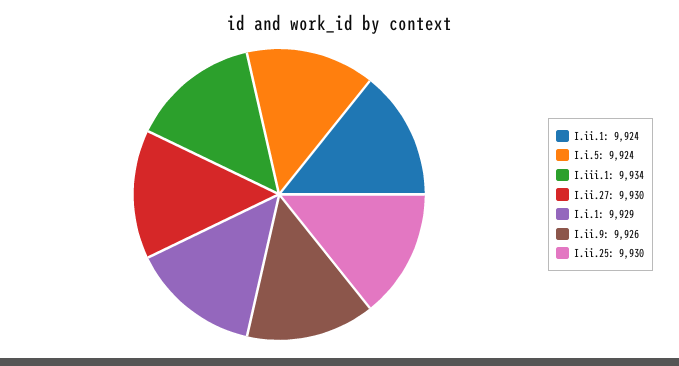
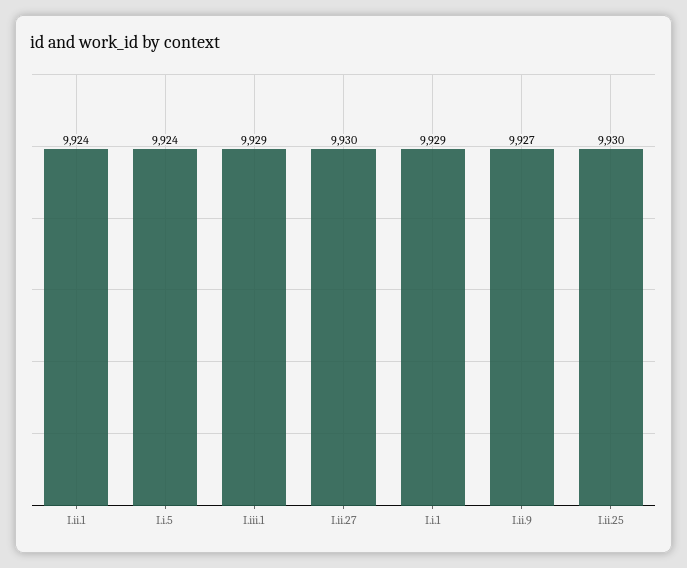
  {
    "I.ii.1": 9924,
    "I.i.5": 9924,
-   "I.iii.1": 9934,
+   "I.iii.1": 9929,
    "I.ii.27": 9930,
    "I.i.1": 9929,
-   "I.ii.9": 9926,
+   "I.ii.9": 9927,
    "I.ii.25": 9930
  }

